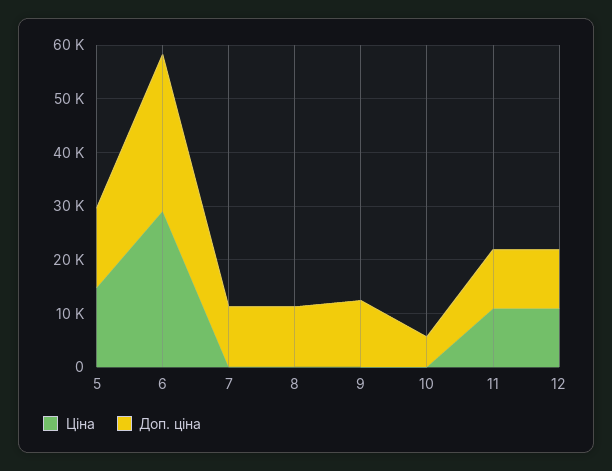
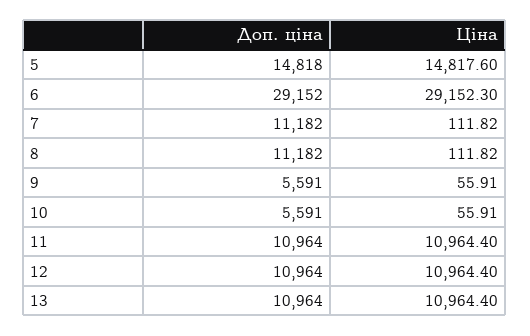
  {
    "Ціна": {
      "5": 14817.6,
      "6": 29152.3,
      "7": 111.82,
      "8": 111.82,
      "9": 55.91,
      "10": 55.91,
      "11": 10964.4,
-     "12": 10964.4
+     "12": 10964.4,
+     "13": 10964.4
    },
    "Доп. ціна": {
      "5": 14818,
      "6": 29152,
      "7": 11182,
      "8": 11182,
-     "9": 12000,
+     "9": 5591,
      "10": 5591,
      "11": 10964,
-     "12": 10964
+     "12": 10964,
+     "13": 10964
    }
  }

